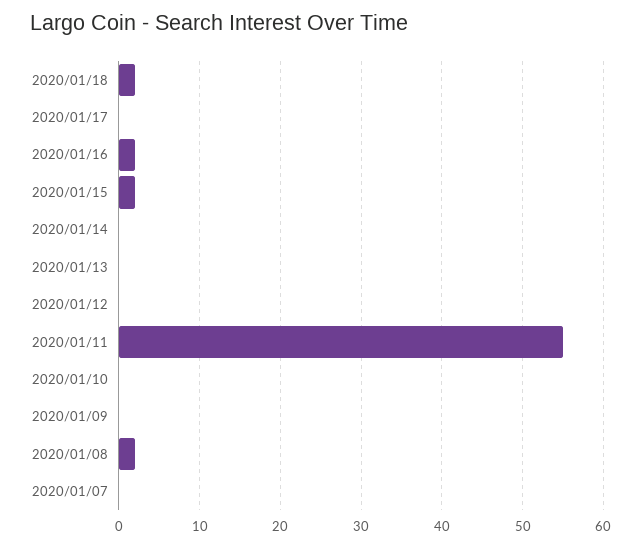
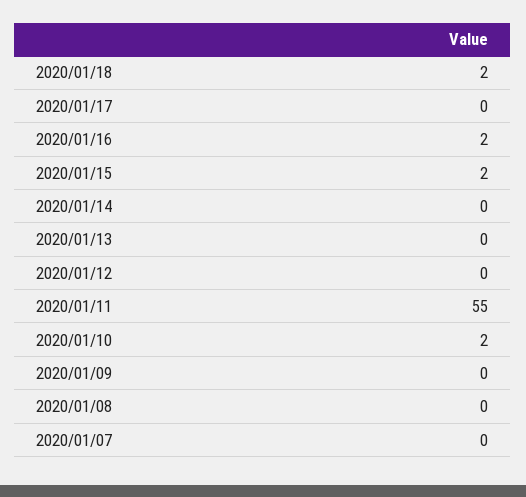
  {
    "2020/01/18": 2,
    "2020/01/17": 0,
    "2020/01/16": 2,
    "2020/01/15": 2,
    "2020/01/14": 0,
    "2020/01/13": 0,
    "2020/01/12": 0,
    "2020/01/11": 55,
-   "2020/01/10": 0,
+   "2020/01/10": 2,
    "2020/01/09": 0,
-   "2020/01/08": 2,
+   "2020/01/08": 0,
    "2020/01/07": 0
  }

